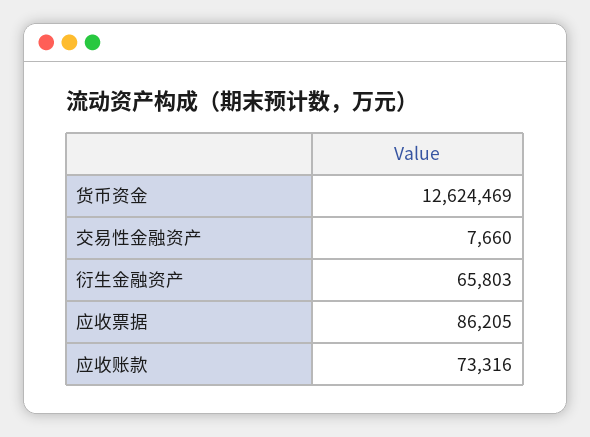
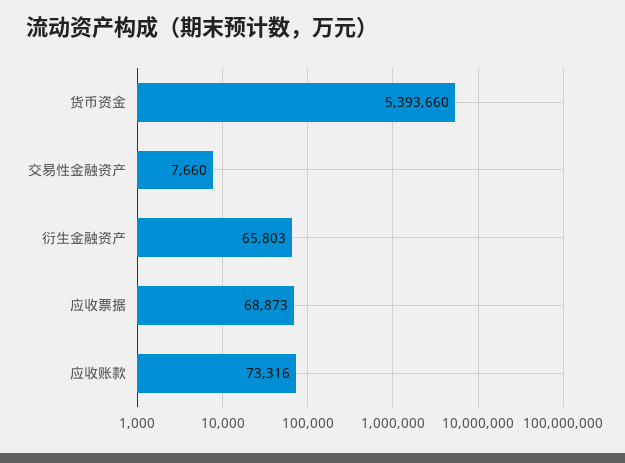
  {
-   "货币资金": 12624469,
+   "货币资金": 5393660,
    "交易性金融资产": 7660,
    "衍生金融资产": 65803,
-   "应收票据": 86205,
+   "应收票据": 68873,
    "应收账款": 73316
  }

